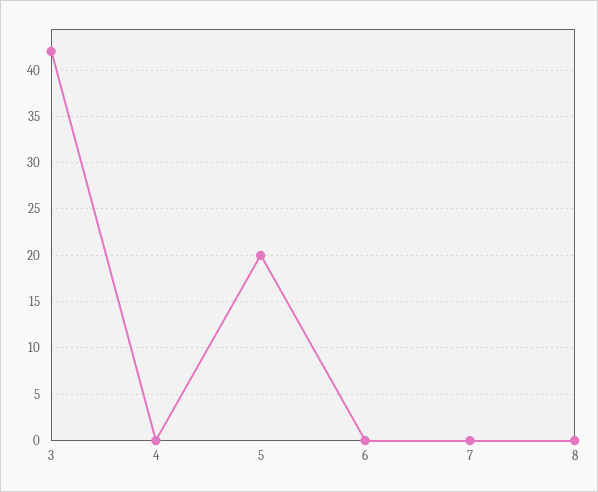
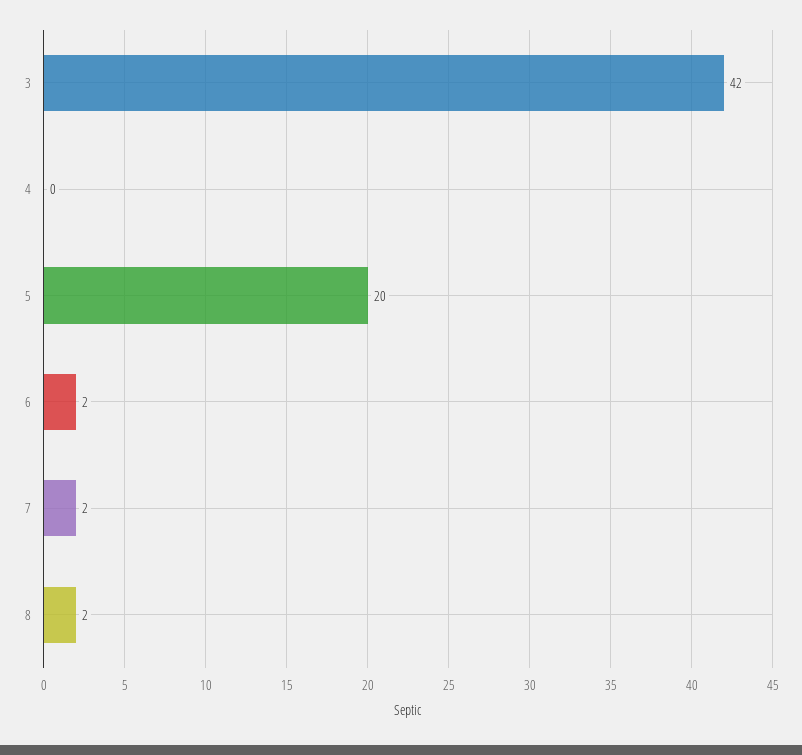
  {
    "3": 42,
    "4": 0,
    "5": 20,
-   "6": 0,
+   "6": 2,
-   "7": 0,
+   "7": 2,
-   "8": 0
+   "8": 2
  }

